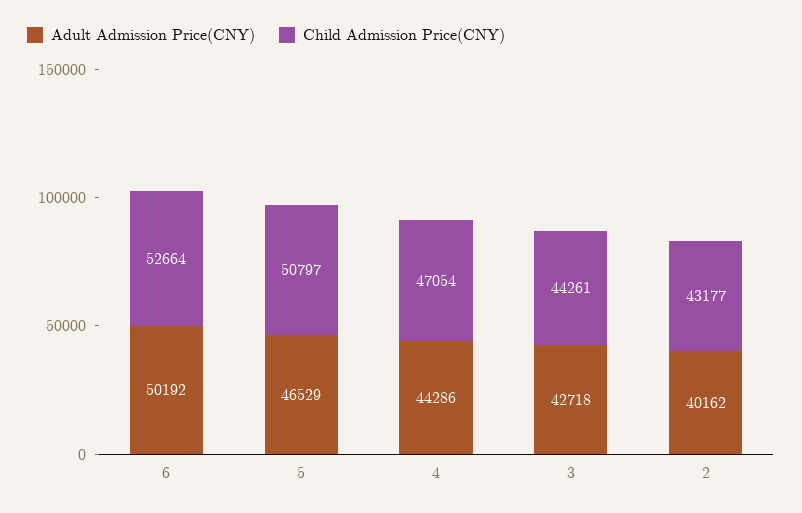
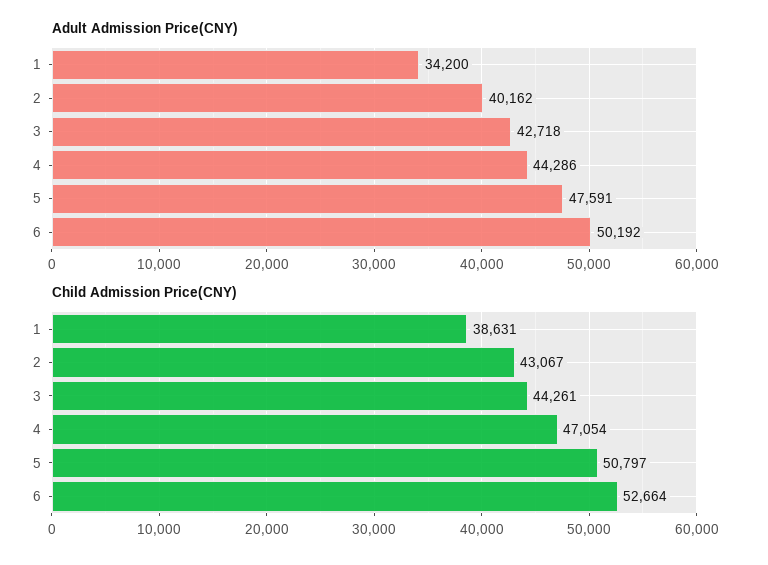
  {
    "Adult Admission Price(CNY)": {
      "6": 50192,
-     "5": 46529,
+     "5": 47591,
      "4": 44286,
      "3": 42718,
-     "2": 40162
+     "2": 40162,
+     "1": 34200
    },
    "Child Admission Price(CNY)": {
      "6": 52664,
      "5": 50797,
      "4": 47054,
      "3": 44261,
-     "2": 43177
+     "2": 43067,
+     "1": 38631
    }
  }

